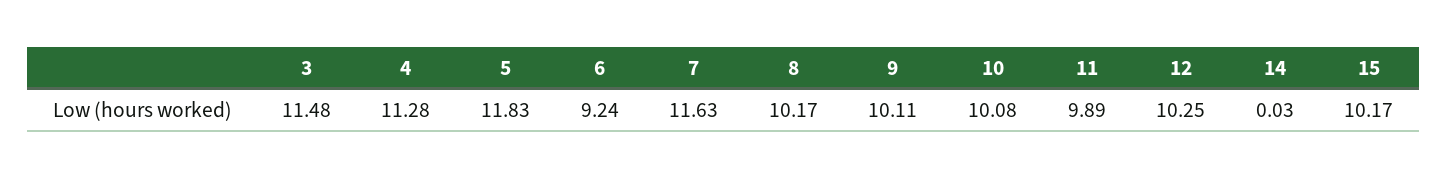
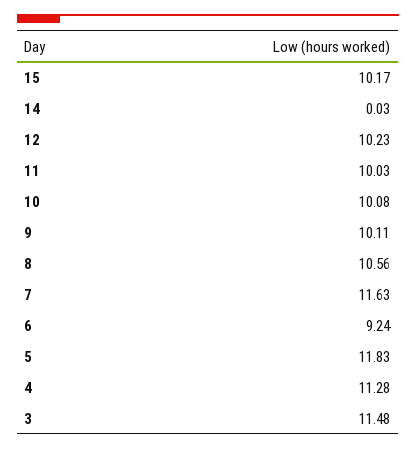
  {
    "3": 11.48,
    "4": 11.28,
    "5": 11.83,
    "6": 9.24,
    "7": 11.63,
-   "8": 10.17,
+   "8": 10.56,
    "9": 10.11,
    "10": 10.08,
-   "11": 9.89,
+   "11": 10.03,
-   "12": 10.25,
+   "12": 10.23,
    "14": 0.03,
    "15": 10.17
  }

